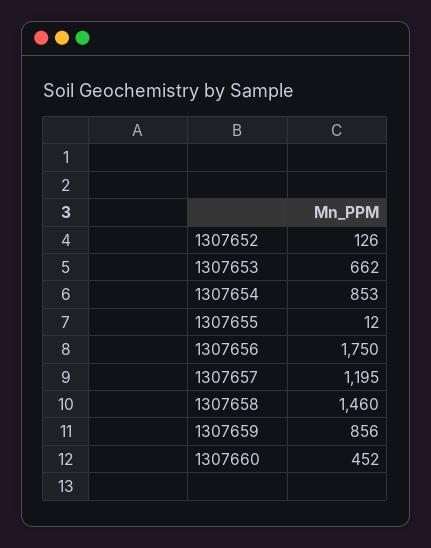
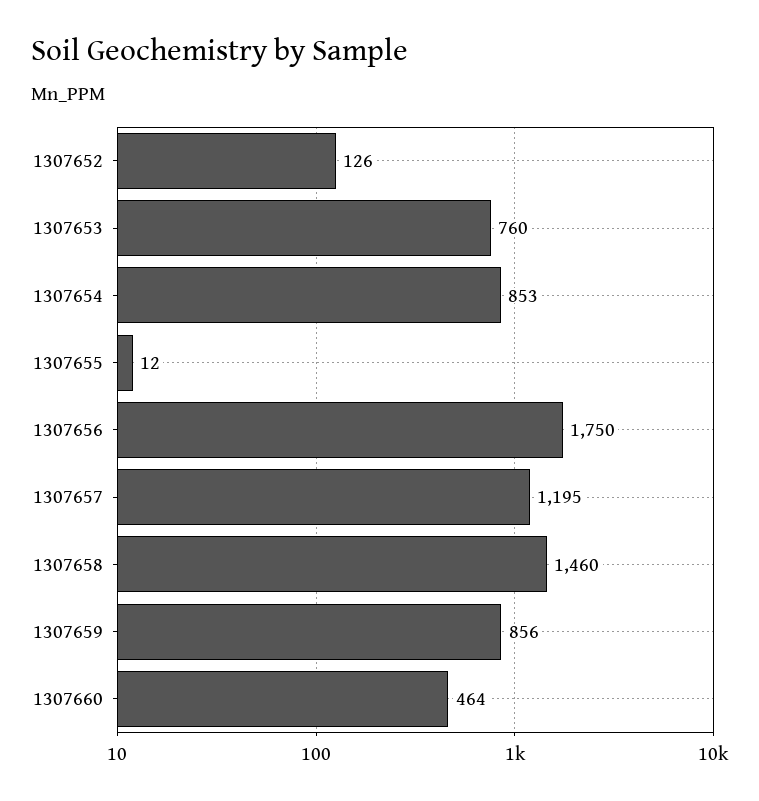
  {
    "1307652": 126,
-   "1307653": 662,
+   "1307653": 760,
    "1307654": 853,
    "1307655": 12,
    "1307656": 1750,
    "1307657": 1195,
    "1307658": 1460,
    "1307659": 856,
-   "1307660": 452
+   "1307660": 464
  }

